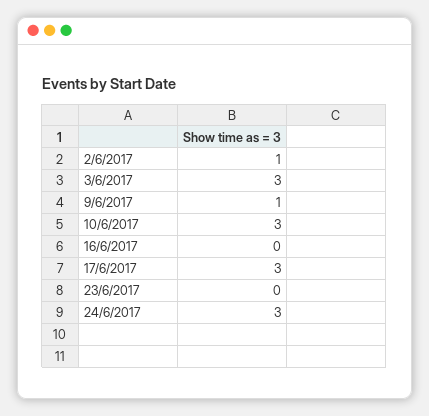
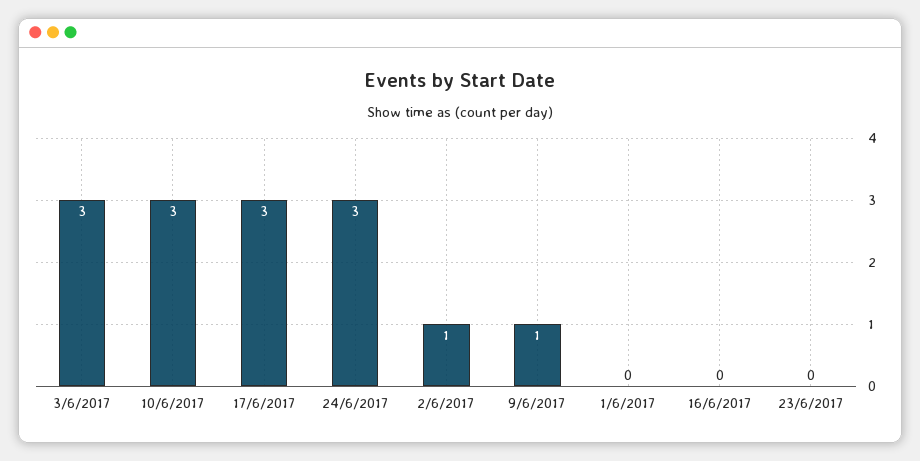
  {
    "2/6/2017": 1,
    "3/6/2017": 3,
    "9/6/2017": 1,
    "10/6/2017": 3,
    "16/6/2017": 0,
    "17/6/2017": 3,
    "23/6/2017": 0,
-   "24/6/2017": 3
+   "24/6/2017": 3,
+   "1/6/2017": 0
  }

